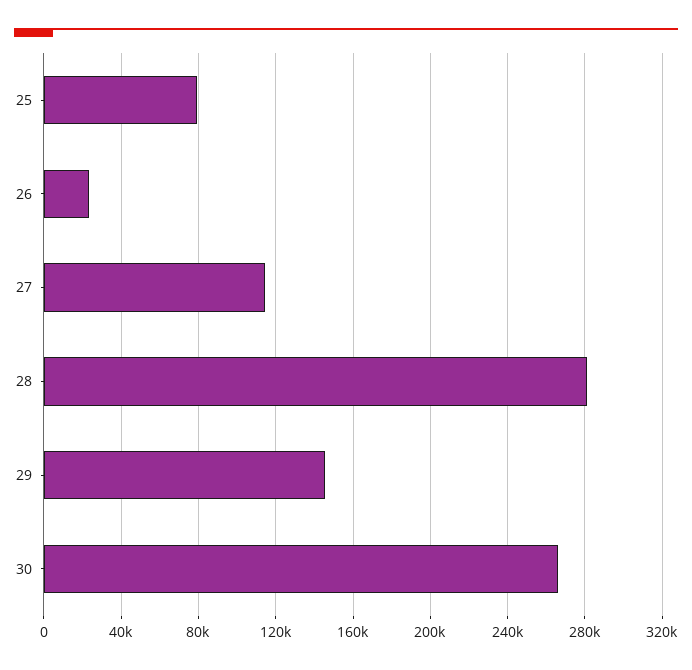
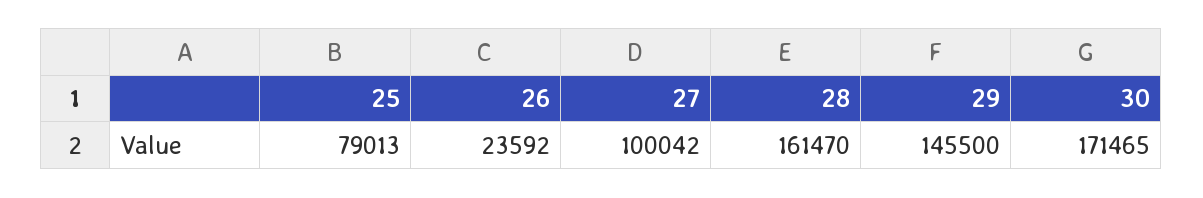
  {
    "25": 79013,
    "26": 23592,
-   "27": 115000,
+   "27": 100042,
-   "28": 280000,
+   "28": 161470,
    "29": 145500,
-   "30": 265000
+   "30": 171465
  }

